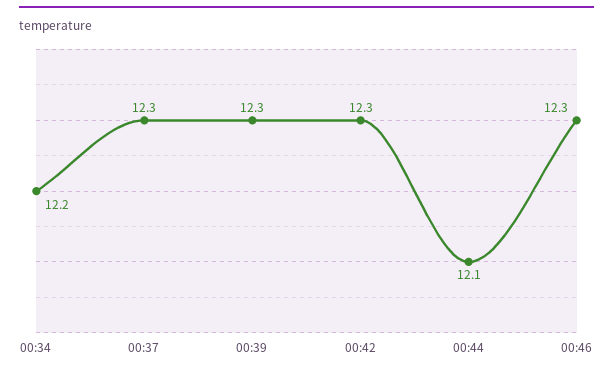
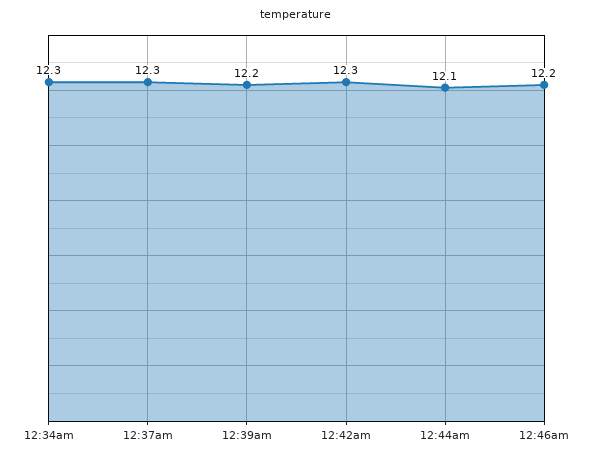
  {
-   "00:34": 12.2,
+   "00:34": 12.3,
    "00:37": 12.3,
-   "00:39": 12.3,
+   "00:39": 12.2,
    "00:42": 12.3,
    "00:44": 12.1,
-   "00:46": 12.3
+   "00:46": 12.2
  }

